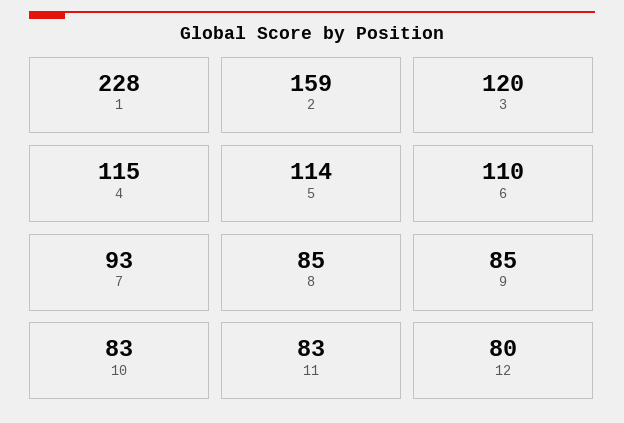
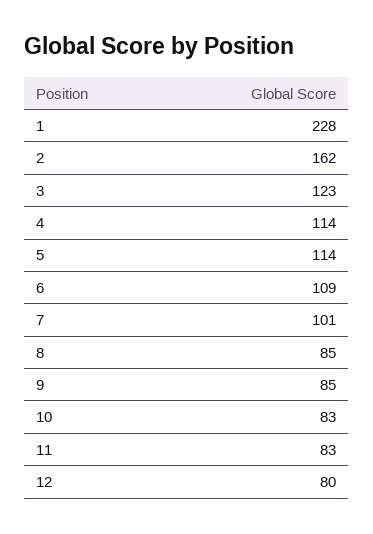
  {
    "1": 228,
-   "2": 159,
+   "2": 162,
-   "3": 120,
+   "3": 123,
-   "4": 115,
+   "4": 114,
    "5": 114,
-   "6": 110,
+   "6": 109,
-   "7": 93,
+   "7": 101,
    "8": 85,
    "9": 85,
    "10": 83,
    "11": 83,
    "12": 80
  }

